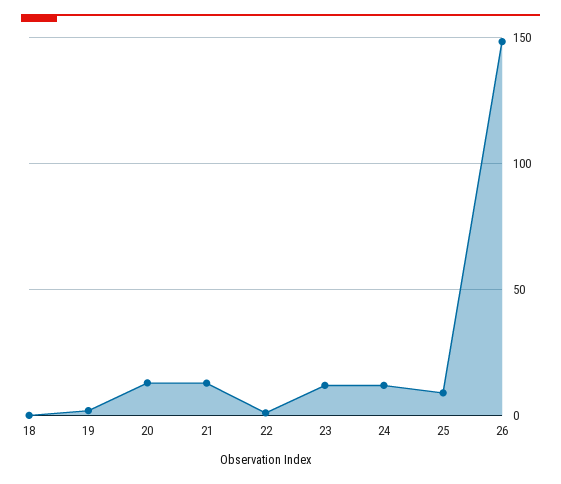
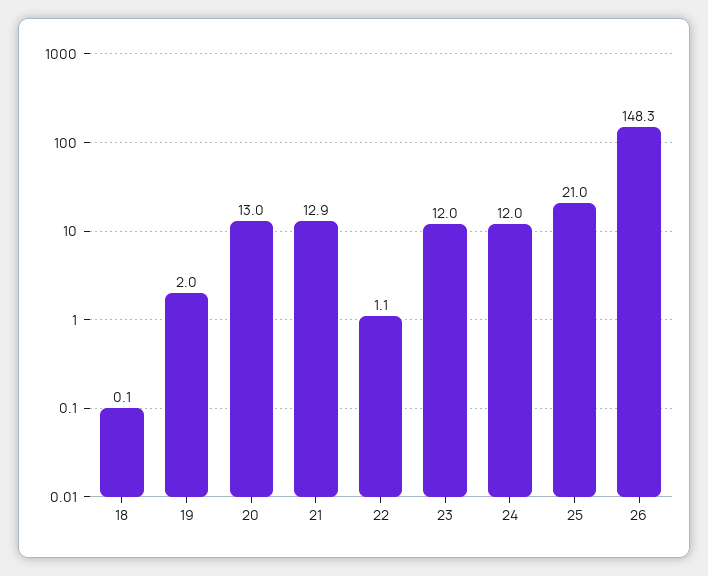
  {
    "18": 0.1,
    "19": 2,
    "20": 13,
    "21": 12.9,
    "22": 1.1,
    "23": 12,
    "24": 12,
-   "25": 10,
+   "25": 21,
    "26": 148.3
  }

